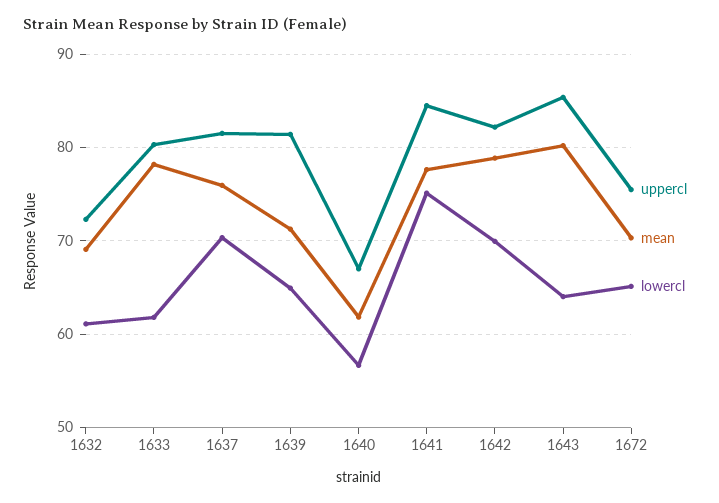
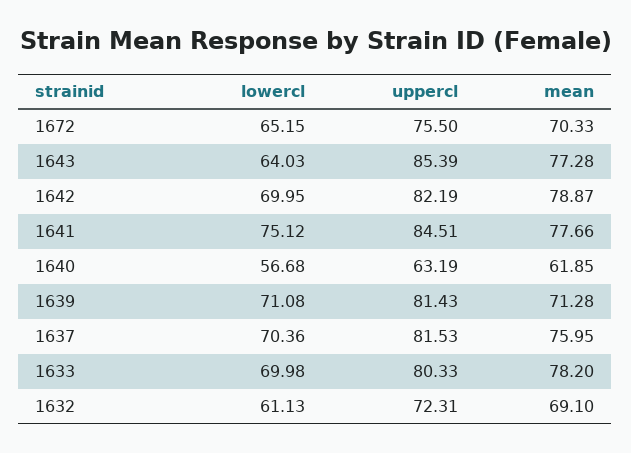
  {
    "uppercl": {
      "1632": 72.31,
      "1633": 80.33,
      "1637": 81.53,
      "1639": 81.43,
-     "1640": 67,
+     "1640": 63.19,
      "1641": 84.51,
      "1642": 82.19,
      "1643": 85.39,
      "1672": 75.5
    },
    "mean": {
      "1632": 69.1,
      "1633": 78.2,
      "1637": 75.95,
      "1639": 71.28,
      "1640": 61.85,
      "1641": 77.66,
      "1642": 78.87,
-     "1643": 80,
+     "1643": 77.28,
      "1672": 70.33
    },
    "lowercl": {
      "1632": 61.13,
-     "1633": 62,
+     "1633": 69.98,
      "1637": 70.36,
-     "1639": 65,
+     "1639": 71.08,
      "1640": 56.68,
      "1641": 75.12,
      "1642": 69.95,
      "1643": 64.03,
      "1672": 65.15
    }
  }

